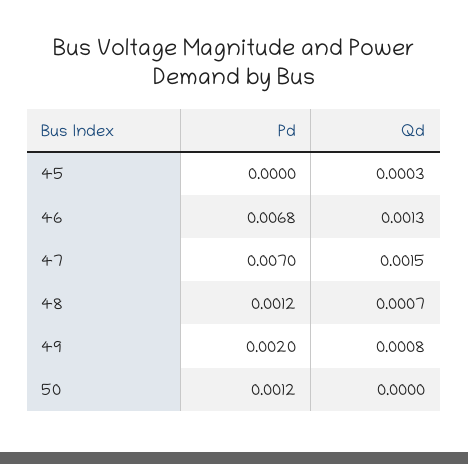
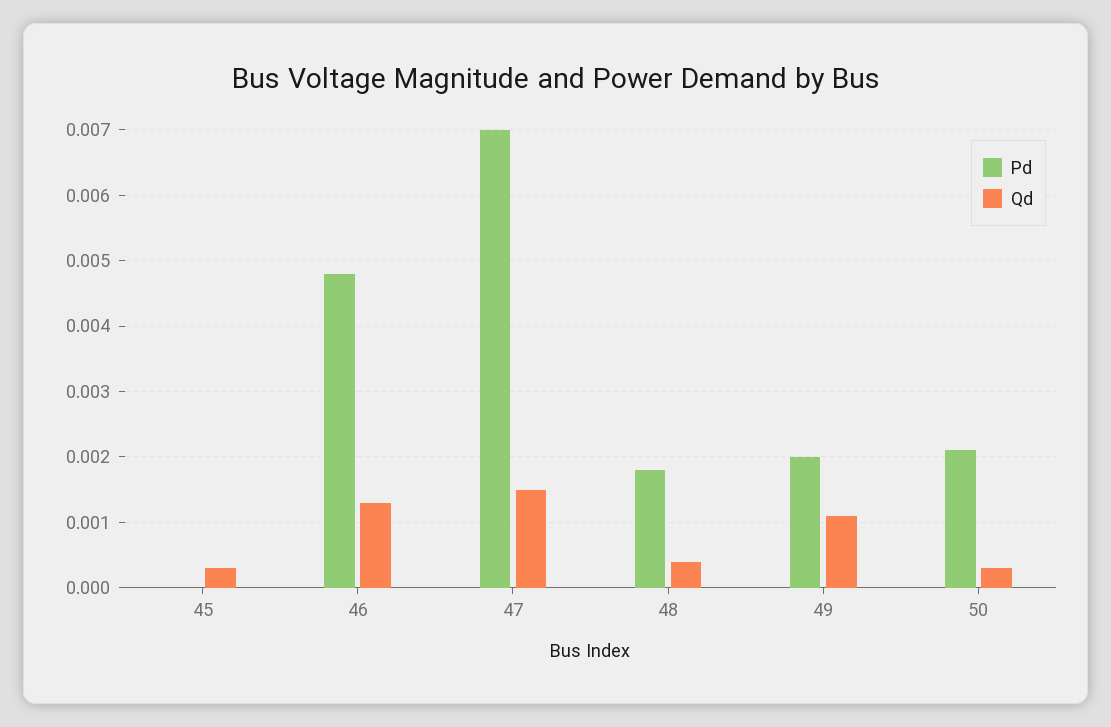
  {
    "Pd": {
      "45": 0,
-     "46": 0.0068,
+     "46": 0.0048,
      "47": 0.007,
-     "48": 0.0012,
+     "48": 0.0018,
      "49": 0.002,
-     "50": 0.0012
+     "50": 0.0021
    },
    "Qd": {
      "45": 0.0003,
      "46": 0.0013,
      "47": 0.0015,
-     "48": 0.0007,
+     "48": 0.0004,
-     "49": 0.0008,
+     "49": 0.0011,
-     "50": 0
+     "50": 0.0003
    }
  }

